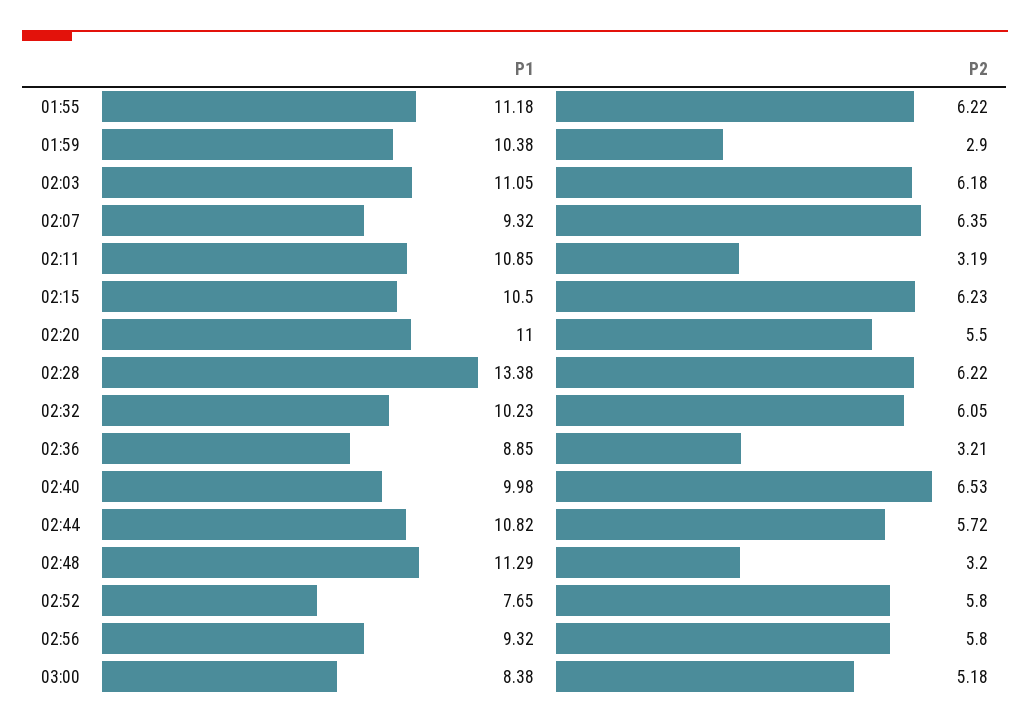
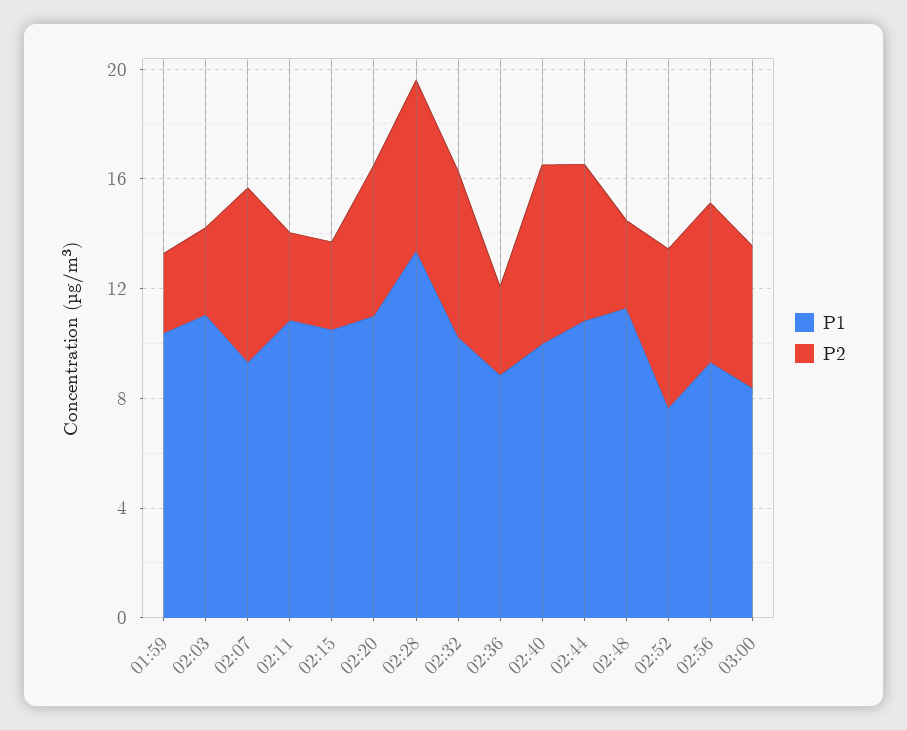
  {
    "P1": {
-     "01:55": 11.18,
      "01:59": 10.38,
      "02:03": 11.05,
      "02:07": 9.32,
      "02:11": 10.85,
      "02:15": 10.5,
      "02:20": 11,
      "02:28": 13.38,
      "02:32": 10.23,
      "02:36": 8.85,
      "02:40": 9.98,
      "02:44": 10.82,
      "02:48": 11.29,
      "02:52": 7.65,
      "02:56": 9.32,
      "03:00": 8.38
    },
    "P2": {
-     "01:55": 6.22,
      "01:59": 2.9,
-     "02:03": 6.18,
+     "02:03": 3,
      "02:07": 6.35,
      "02:11": 3.19,
-     "02:15": 6.23,
+     "02:15": 3,
      "02:20": 5.5,
      "02:28": 6.22,
      "02:32": 6.05,
      "02:36": 3.21,
      "02:40": 6.53,
      "02:44": 5.72,
      "02:48": 3.2,
      "02:52": 5.8,
      "02:56": 5.8,
      "03:00": 5.18
    }
  }

